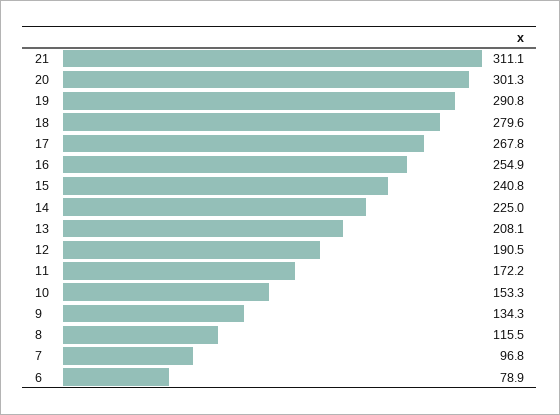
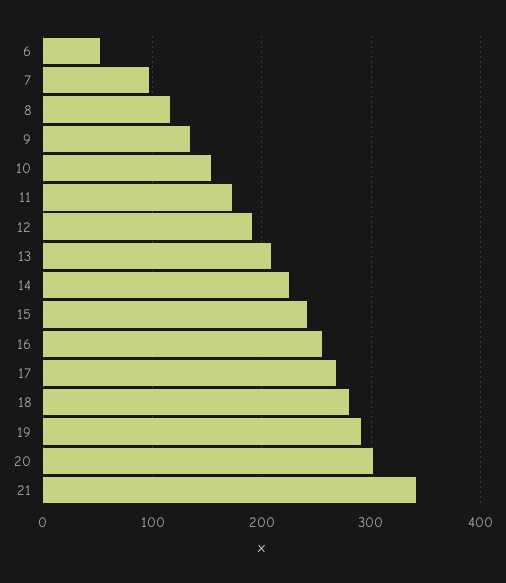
  {
-   "21": 311.1,
+   "21": 340,
    "20": 301.3,
    "19": 290.8,
    "18": 279.6,
    "17": 267.8,
    "16": 254.9,
    "15": 240.8,
    "14": 225,
    "13": 208.1,
    "12": 190.5,
    "11": 172.2,
    "10": 153.3,
    "9": 134.3,
    "8": 115.5,
    "7": 96.8,
-   "6": 78.9
+   "6": 50
  }

